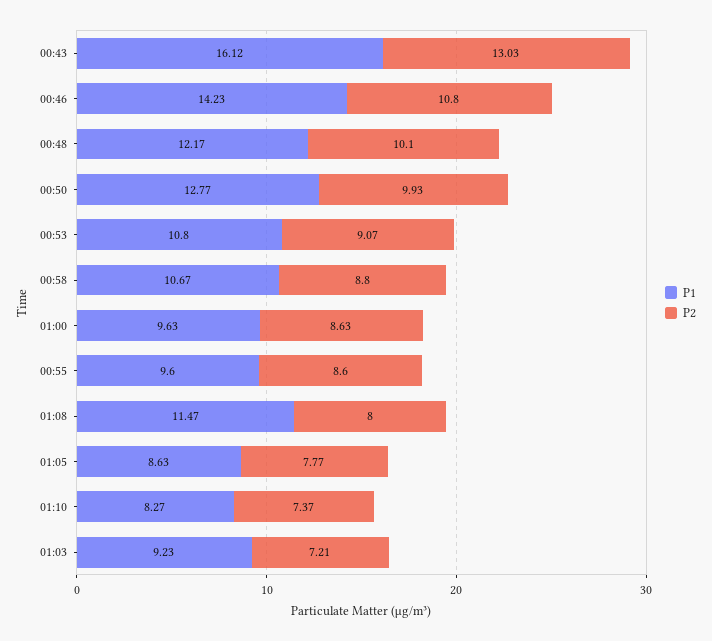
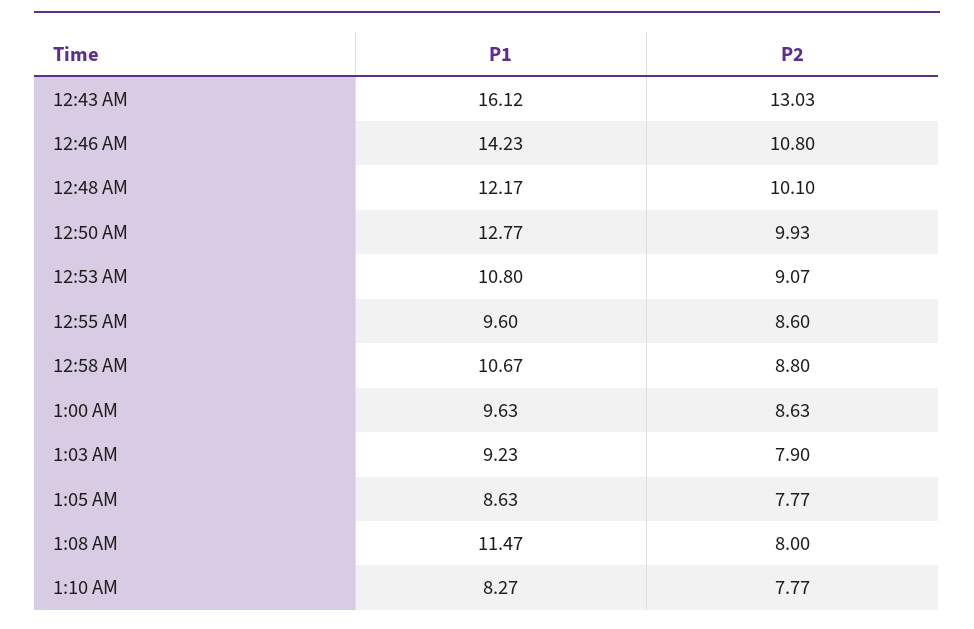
  {
    "P1": {
      "00:43": 16.12,
      "00:46": 14.23,
      "00:48": 12.17,
      "00:50": 12.77,
      "00:53": 10.8,
      "00:58": 10.67,
      "01:00": 9.63,
      "00:55": 9.6,
      "01:08": 11.47,
      "01:05": 8.63,
      "01:10": 8.27,
      "01:03": 9.23
    },
    "P2": {
      "00:43": 13.03,
      "00:46": 10.8,
      "00:48": 10.1,
      "00:50": 9.93,
      "00:53": 9.07,
      "00:58": 8.8,
      "01:00": 8.63,
      "00:55": 8.6,
      "01:08": 8,
      "01:05": 7.77,
-     "01:10": 7.37,
+     "01:10": 7.77,
-     "01:03": 7.21
+     "01:03": 7.9
    }
  }

